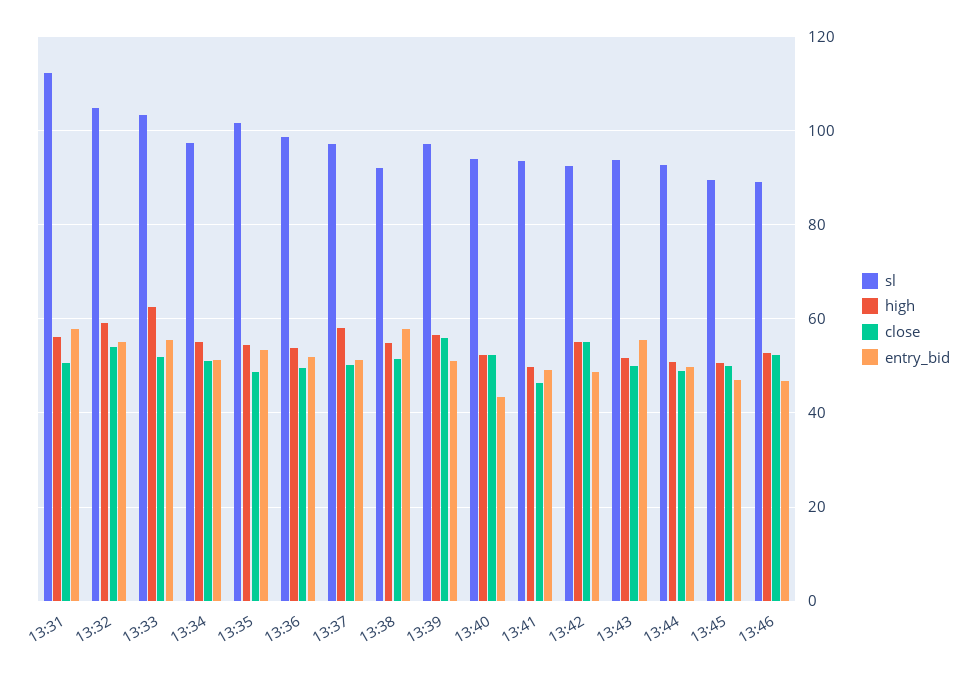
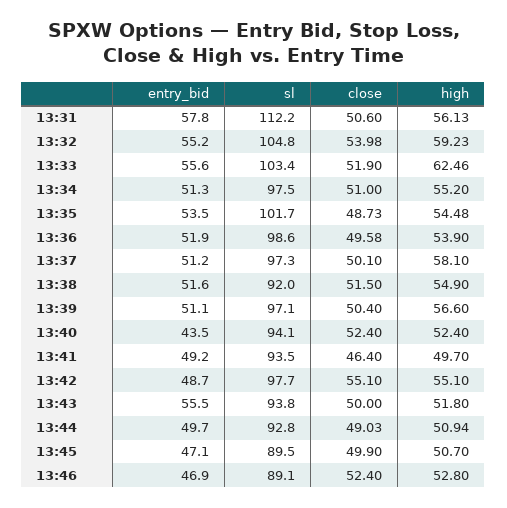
  {
    "sl": {
      "13:31": 112.2,
      "13:32": 104.8,
      "13:33": 103.4,
      "13:34": 97.5,
      "13:35": 101.7,
      "13:36": 98.6,
      "13:37": 97.3,
      "13:38": 92,
      "13:39": 97.1,
      "13:40": 94.1,
      "13:41": 93.5,
-     "13:42": 92,
+     "13:42": 97.7,
      "13:43": 93.8,
      "13:44": 92.8,
      "13:45": 89.5,
      "13:46": 89.1
    },
    "high": {
      "13:31": 56.13,
      "13:32": 59.23,
      "13:33": 62.46,
      "13:34": 55.2,
      "13:35": 54.48,
      "13:36": 53.9,
      "13:37": 58.1,
      "13:38": 54.9,
      "13:39": 56.6,
      "13:40": 52.4,
      "13:41": 49.7,
      "13:42": 55.1,
      "13:43": 51.8,
      "13:44": 50.94,
      "13:45": 50.7,
      "13:46": 52.8
    },
    "close": {
      "13:31": 50.6,
      "13:32": 53.98,
      "13:33": 51.9,
      "13:34": 51,
      "13:35": 48.73,
      "13:36": 49.58,
      "13:37": 50.1,
      "13:38": 51.5,
-     "13:39": 56,
+     "13:39": 50.4,
      "13:40": 52.4,
      "13:41": 46.4,
      "13:42": 55.1,
      "13:43": 50,
      "13:44": 49.03,
      "13:45": 49.9,
      "13:46": 52.4
    },
    "entry_bid": {
      "13:31": 57.8,
      "13:32": 55.2,
      "13:33": 55.6,
      "13:34": 51.3,
      "13:35": 53.5,
      "13:36": 51.9,
      "13:37": 51.2,
-     "13:38": 58,
+     "13:38": 51.6,
      "13:39": 51.1,
      "13:40": 43.5,
      "13:41": 49.2,
      "13:42": 48.7,
      "13:43": 55.5,
      "13:44": 49.7,
      "13:45": 47.1,
      "13:46": 46.9
    }
  }

